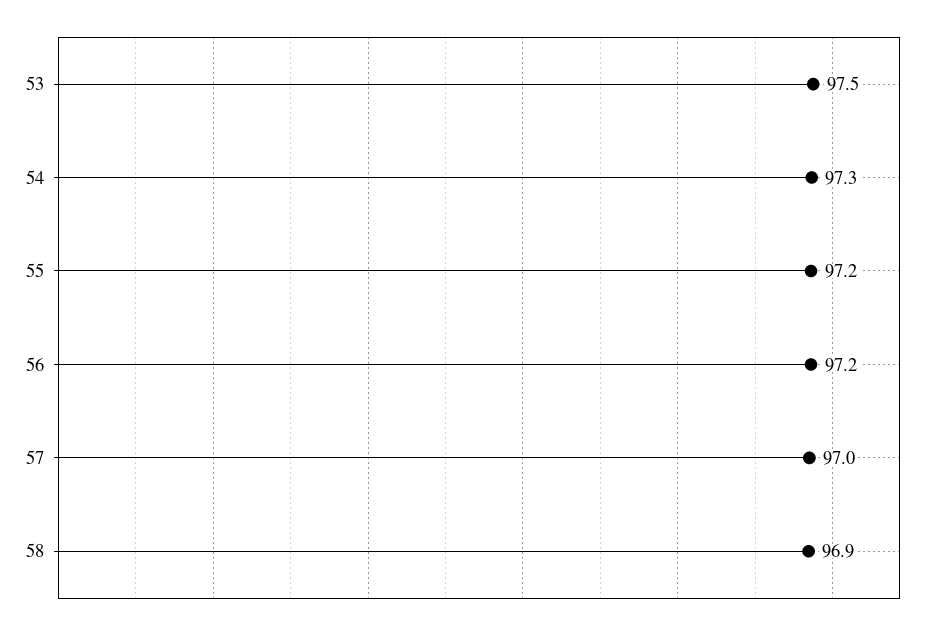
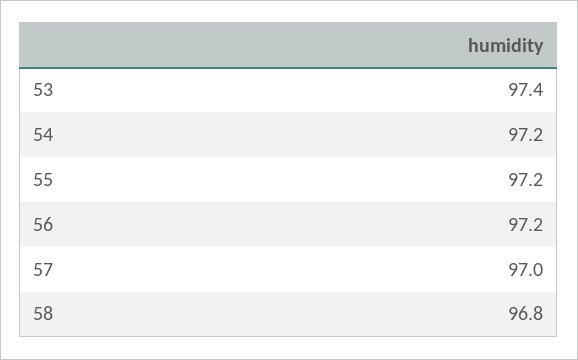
  {
-   "53": 97.5,
+   "53": 97.4,
-   "54": 97.3,
+   "54": 97.2,
    "55": 97.2,
    "56": 97.2,
    "57": 97,
-   "58": 96.9
+   "58": 96.8
  }

